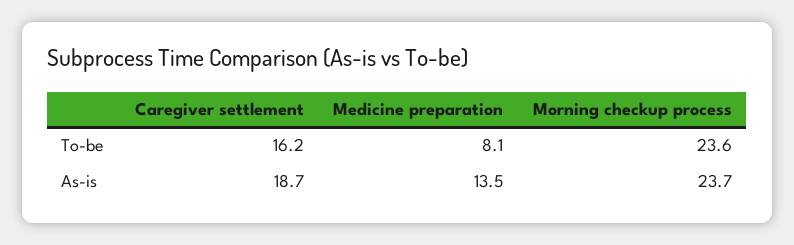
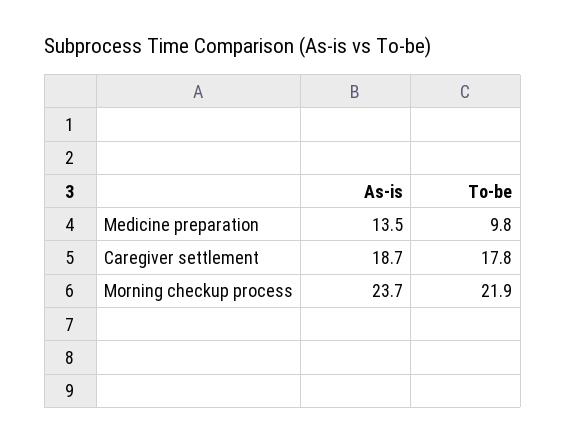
  {
    "Caregiver settlement": {
-     "To-be": 16.2,
+     "To-be": 17.8,
      "As-is": 18.7
    },
    "Medicine preparation": {
-     "To-be": 8.1,
+     "To-be": 9.8,
      "As-is": 13.5
    },
    "Morning checkup process": {
-     "To-be": 23.6,
+     "To-be": 21.9,
      "As-is": 23.7
    }
  }

